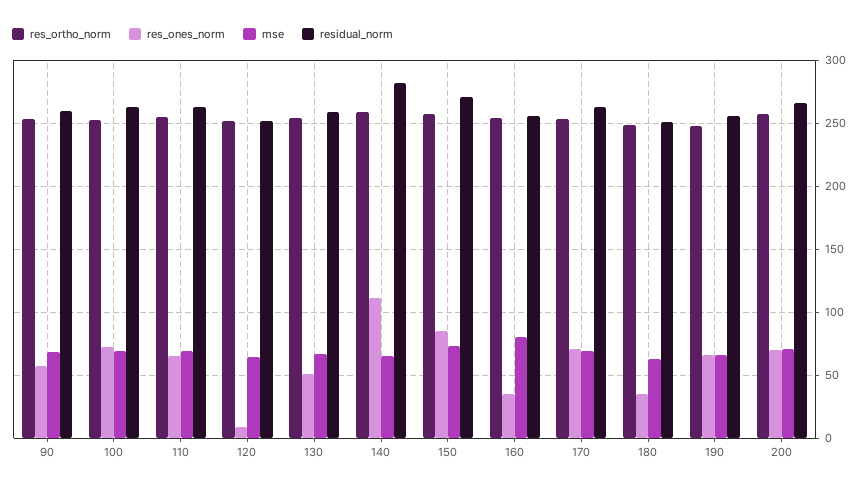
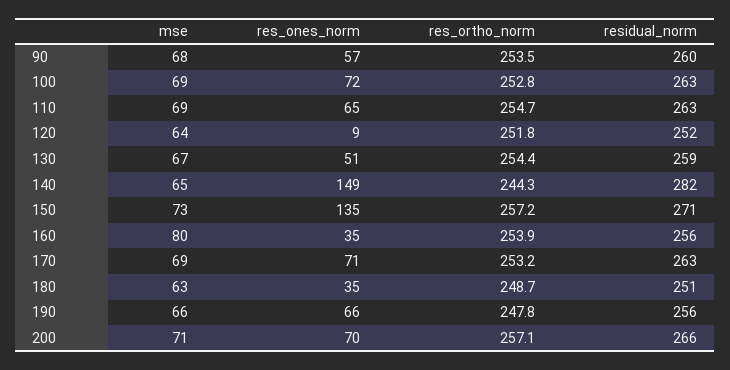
  {
    "res_ortho_norm": {
      "90": 253.5,
      "100": 252.8,
      "110": 254.7,
      "120": 251.8,
      "130": 254.4,
-     "140": 260,
+     "140": 244.3,
      "150": 257.2,
      "160": 253.9,
      "170": 253.2,
      "180": 248.7,
      "190": 247.8,
      "200": 257.1
    },
    "res_ones_norm": {
      "90": 57,
      "100": 72,
      "110": 65,
      "120": 9,
      "130": 51,
-     "140": 110,
+     "140": 149,
-     "150": 85,
+     "150": 135,
      "160": 35,
      "170": 71,
      "180": 35,
      "190": 66,
      "200": 70
    },
    "mse": {
      "90": 68,
      "100": 69,
      "110": 69,
      "120": 64,
      "130": 67,
      "140": 65,
      "150": 73,
      "160": 80,
      "170": 69,
      "180": 63,
      "190": 66,
      "200": 71
    },
    "residual_norm": {
      "90": 260,
      "100": 263,
      "110": 263,
      "120": 252,
      "130": 259,
      "140": 282,
      "150": 271,
      "160": 256,
      "170": 263,
      "180": 251,
      "190": 256,
      "200": 266
    }
  }

